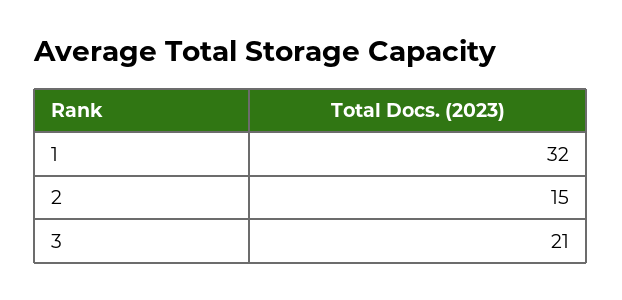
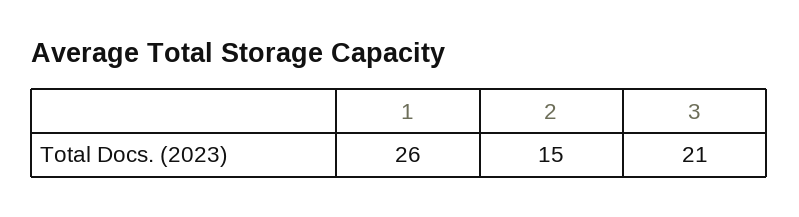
  {
-   "1": 32,
+   "1": 26,
    "2": 15,
    "3": 21
  }

